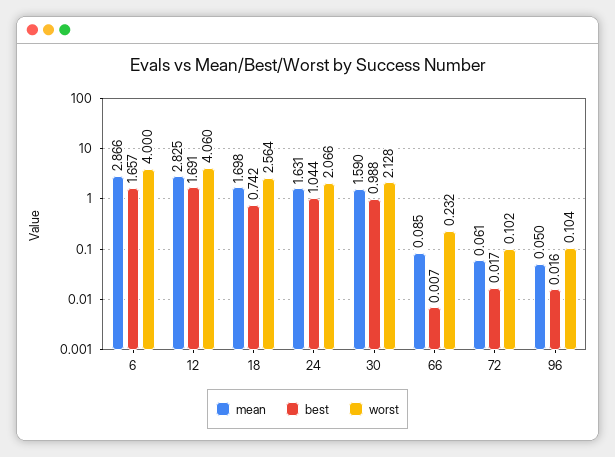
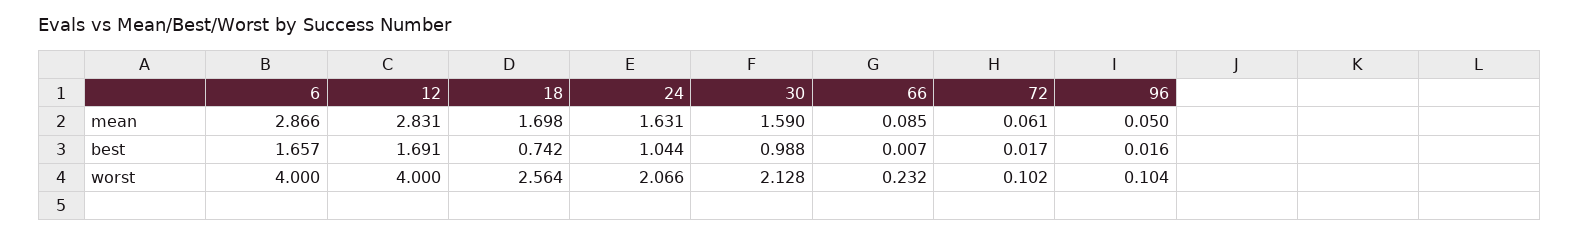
  {
    "mean": {
      "6": 2.866,
-     "12": 2.825,
+     "12": 2.831,
      "18": 1.698,
      "24": 1.631,
      "30": 1.59,
      "66": 0.085,
      "72": 0.061,
      "96": 0.05
    },
    "best": {
      "6": 1.657,
      "12": 1.691,
      "18": 0.742,
      "24": 1.044,
      "30": 0.988,
      "66": 0.007,
      "72": 0.017,
      "96": 0.016
    },
    "worst": {
      "6": 4,
-     "12": 4.06,
+     "12": 4,
      "18": 2.564,
      "24": 2.066,
      "30": 2.128,
      "66": 0.232,
      "72": 0.102,
      "96": 0.104
    }
  }

